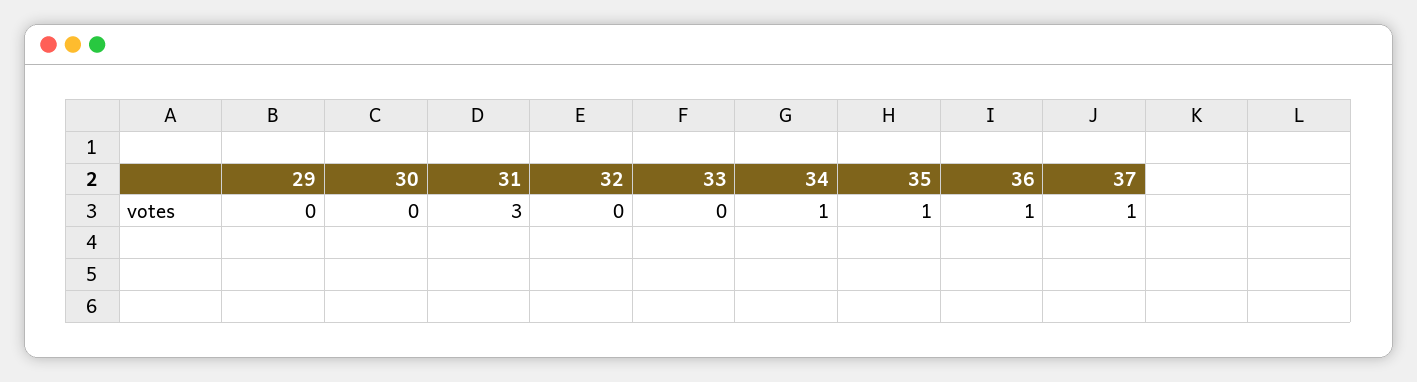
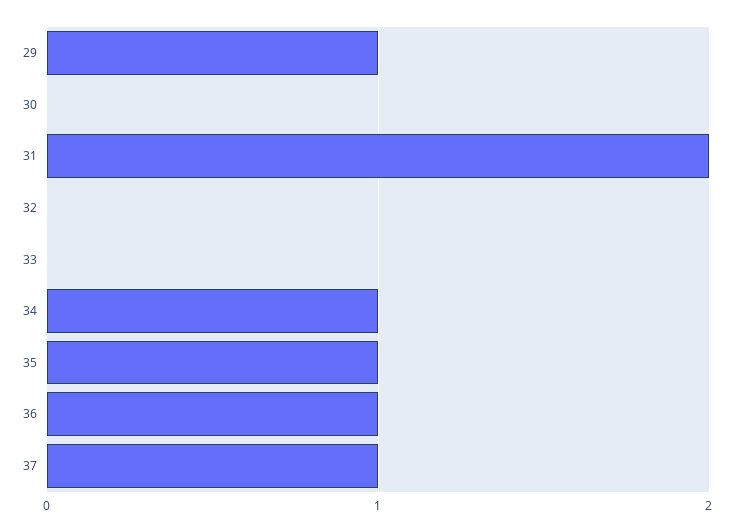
  {
-   "29": 0,
+   "29": 1,
    "30": 0,
-   "31": 3,
+   "31": 2,
    "32": 0,
    "33": 0,
    "34": 1,
    "35": 1,
    "36": 1,
    "37": 1
  }

